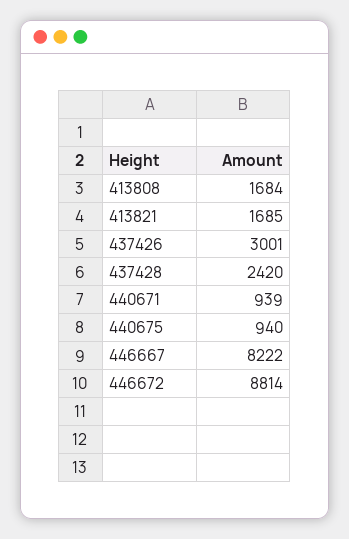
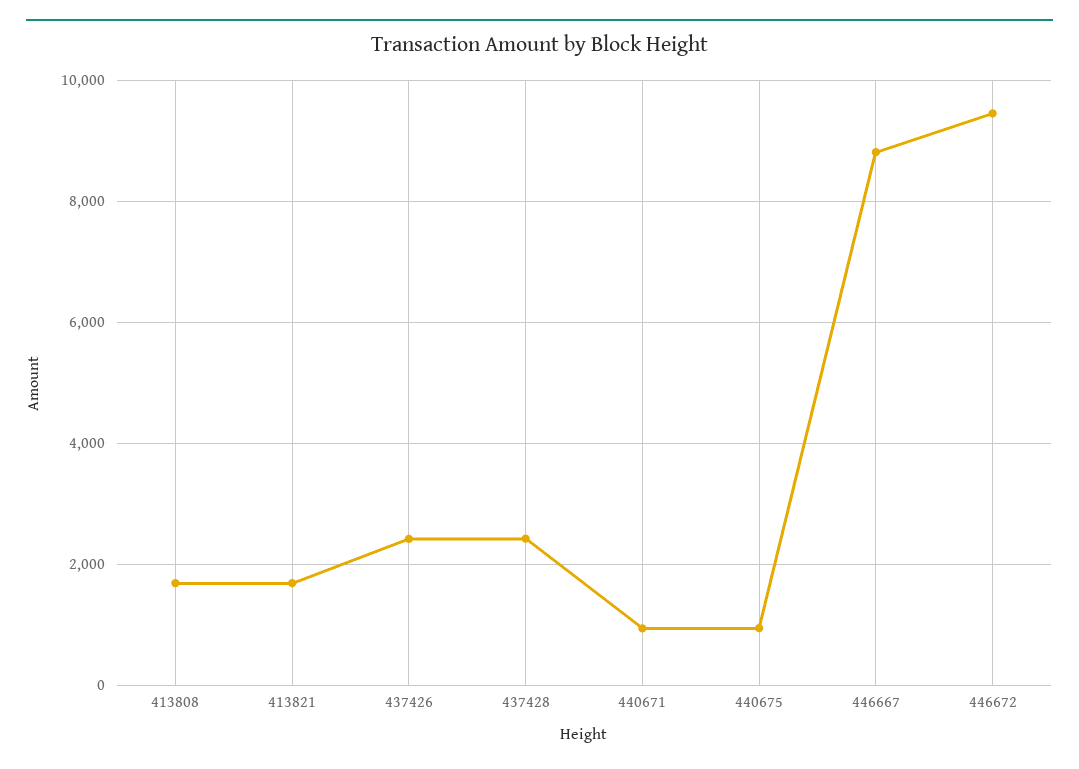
  {
    "413808": 1684,
    "413821": 1685,
-   "437426": 3001,
+   "437426": 2400,
    "437428": 2420,
    "440671": 939,
    "440675": 940,
-   "446667": 8222,
+   "446667": 8800,
-   "446672": 8814
+   "446672": 9400
  }

